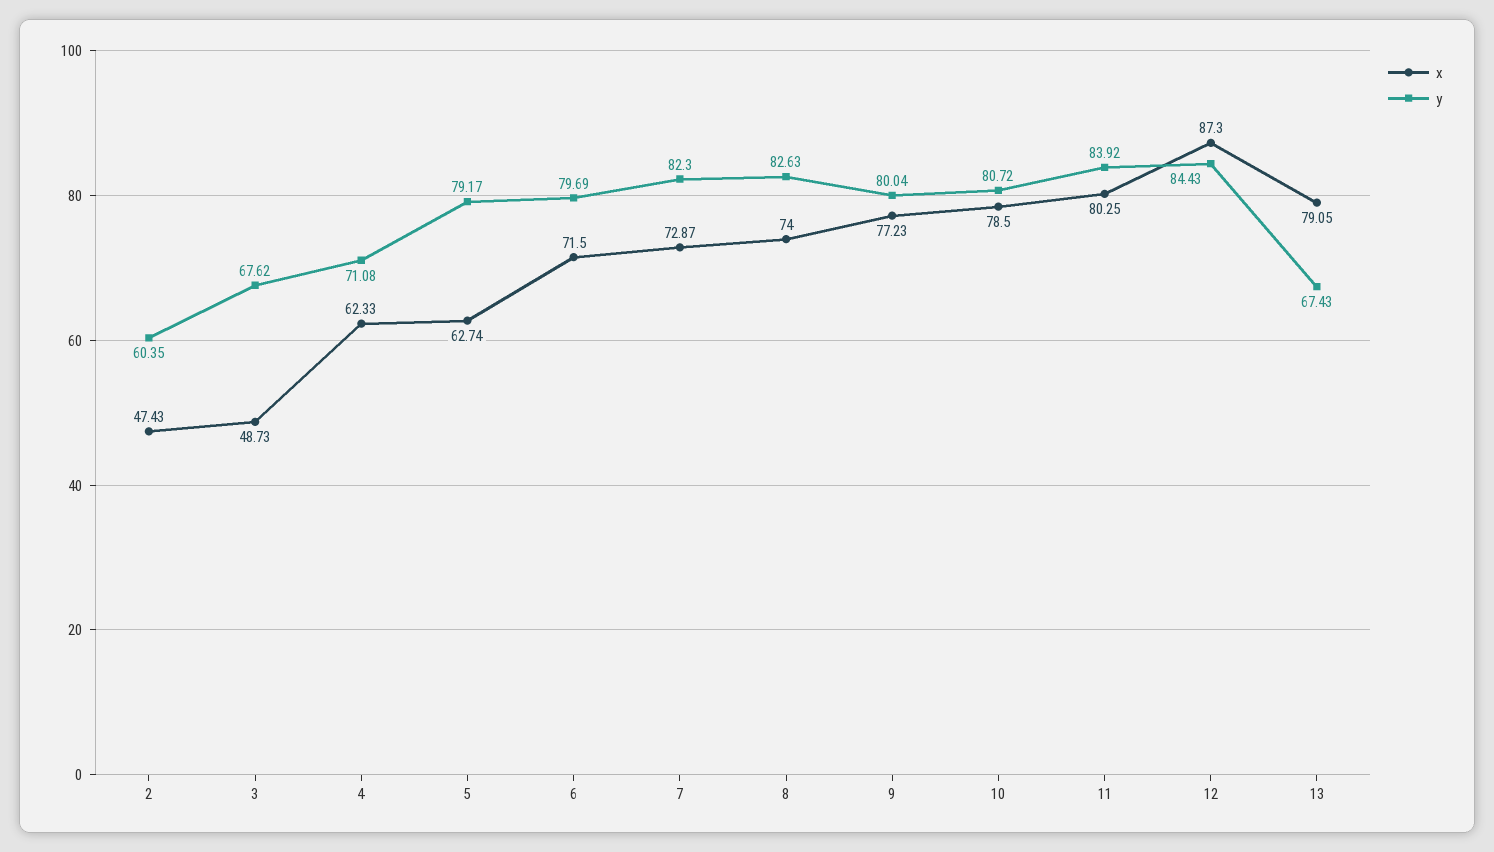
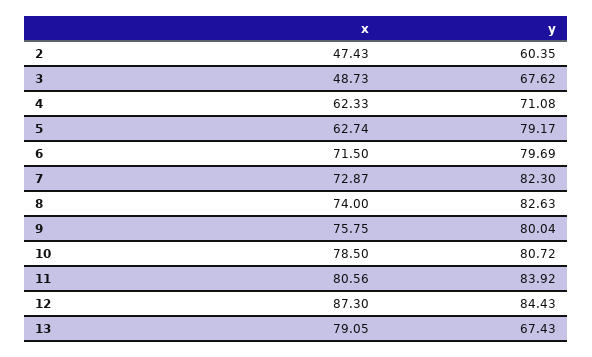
  {
    "x": {
      "2": 47.43,
      "3": 48.73,
      "4": 62.33,
      "5": 62.74,
      "6": 71.5,
      "7": 72.87,
      "8": 74,
-     "9": 77.23,
+     "9": 75.75,
      "10": 78.5,
-     "11": 80.25,
+     "11": 80.56,
      "12": 87.3,
      "13": 79.05
    },
    "y": {
      "2": 60.35,
      "3": 67.62,
      "4": 71.08,
      "5": 79.17,
      "6": 79.69,
      "7": 82.3,
      "8": 82.63,
      "9": 80.04,
      "10": 80.72,
      "11": 83.92,
      "12": 84.43,
      "13": 67.43
    }
  }

